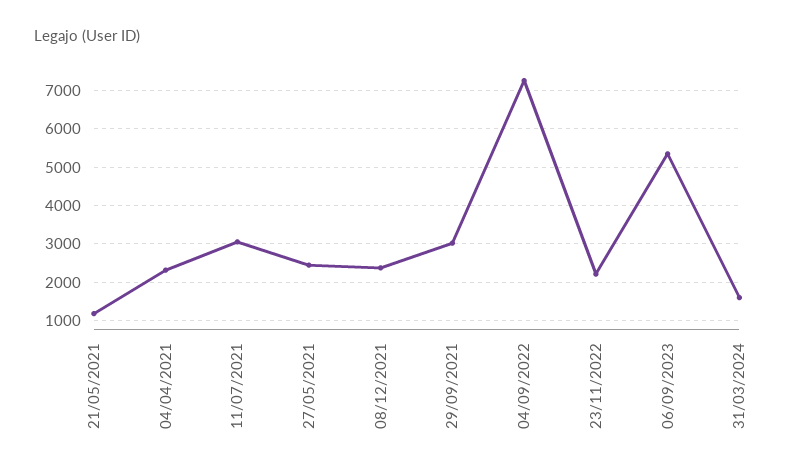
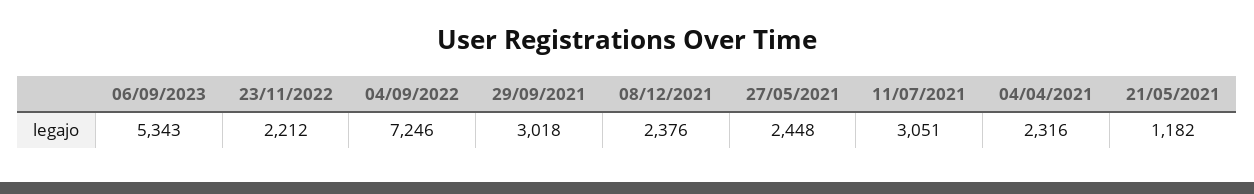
  {
    "21/05/2021": 1182,
    "04/04/2021": 2316,
    "11/07/2021": 3051,
    "27/05/2021": 2448,
    "08/12/2021": 2376,
    "29/09/2021": 3018,
    "04/09/2022": 7246,
    "23/11/2022": 2212,
-   "06/09/2023": 5343,
+   "06/09/2023": 5343
-   "31/03/2024": 1600
  }

